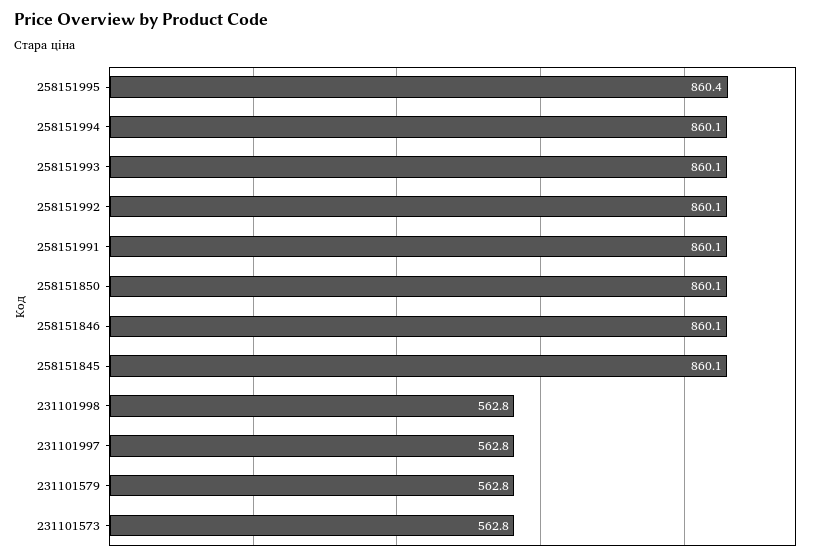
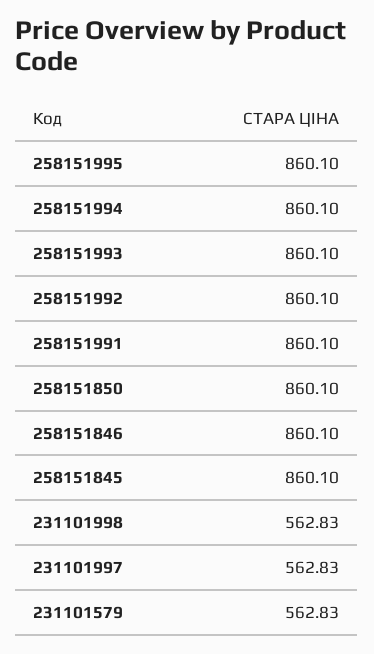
  {
-   "258151995": 860.4,
+   "258151995": 860.1,
    "258151994": 860.1,
    "258151993": 860.1,
    "258151992": 860.1,
    "258151991": 860.1,
    "258151850": 860.1,
    "258151846": 860.1,
    "258151845": 860.1,
    "231101998": 562.83,
    "231101997": 562.83,
-   "231101579": 562.83,
+   "231101579": 562.83
-   "231101573": 562.8
  }

